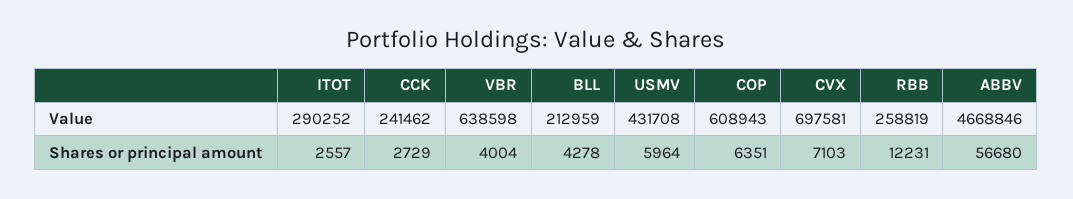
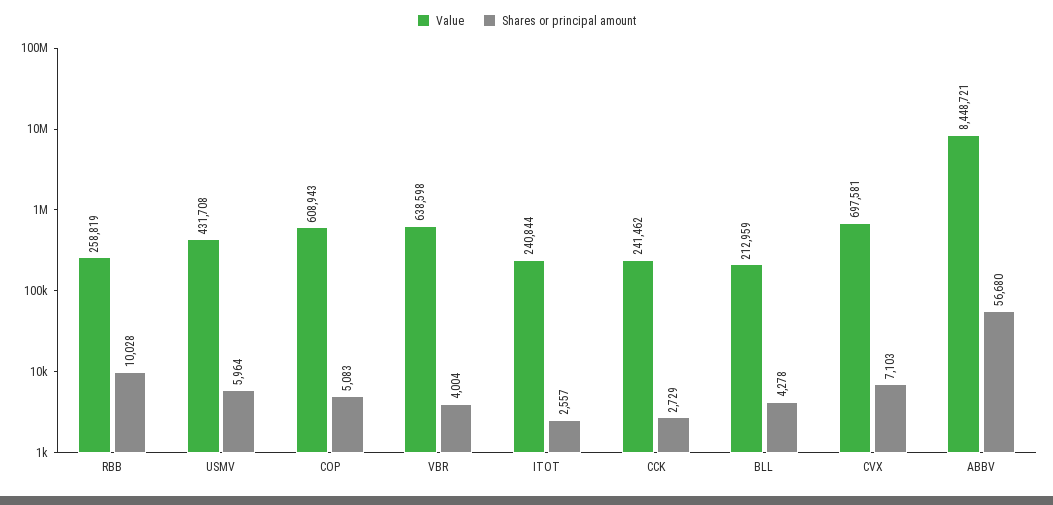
  {
    "Value": {
-     "ITOT": 290252,
+     "ITOT": 240844,
      "CCK": 241462,
      "VBR": 638598,
      "BLL": 212959,
      "USMV": 431708,
      "COP": 608943,
      "CVX": 697581,
      "RBB": 258819,
-     "ABBV": 4668846
+     "ABBV": 8448721
    },
    "Shares or principal amount": {
      "ITOT": 2557,
      "CCK": 2729,
      "VBR": 4004,
      "BLL": 4278,
      "USMV": 5964,
-     "COP": 6351,
+     "COP": 5083,
      "CVX": 7103,
-     "RBB": 12231,
+     "RBB": 10028,
      "ABBV": 56680
    }
  }

